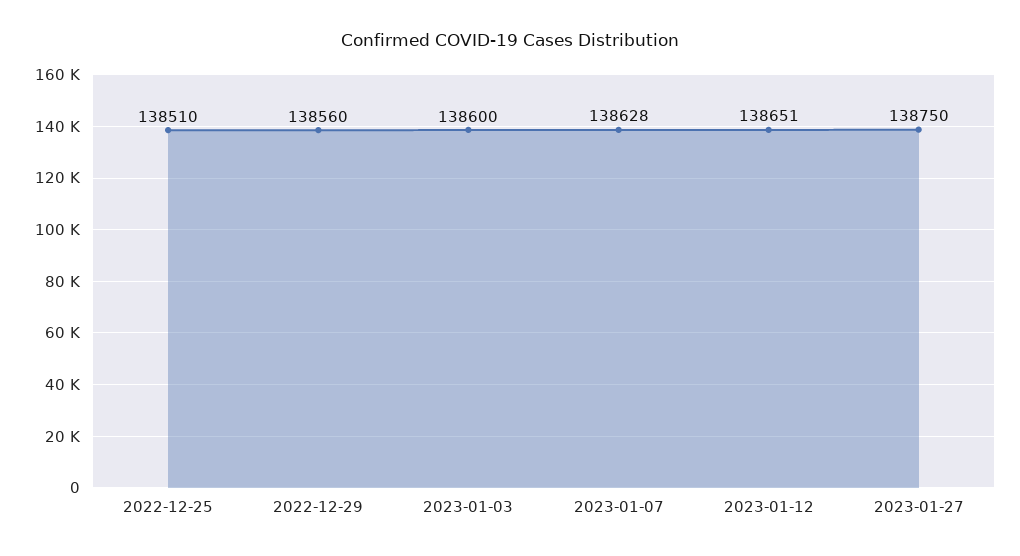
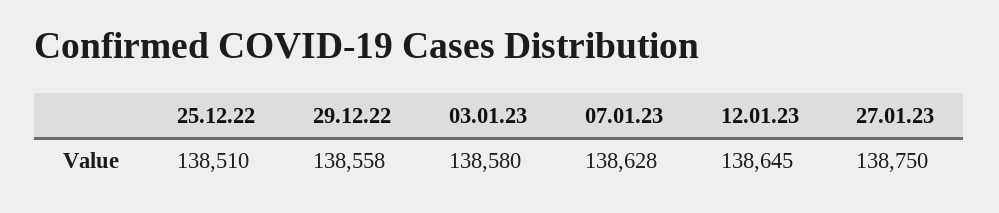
  {
    "2022-12-25": 138510,
-   "2022-12-29": 138560,
+   "2022-12-29": 138558,
-   "2023-01-03": 138600,
+   "2023-01-03": 138580,
    "2023-01-07": 138628,
-   "2023-01-12": 138651,
+   "2023-01-12": 138645,
    "2023-01-27": 138750
  }

